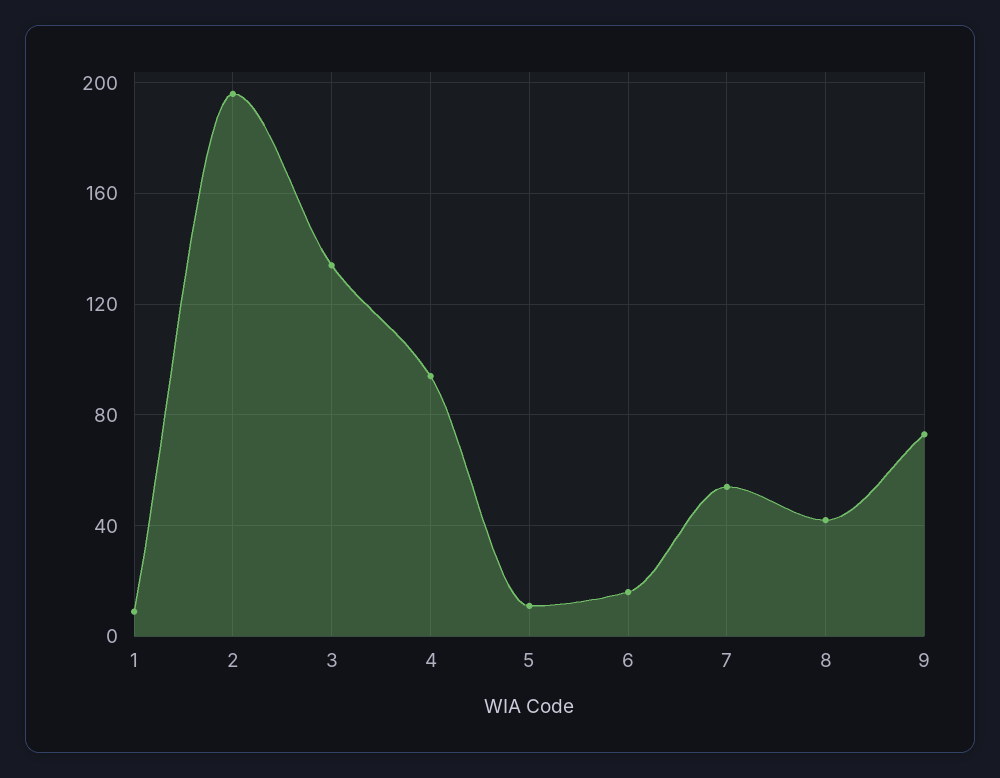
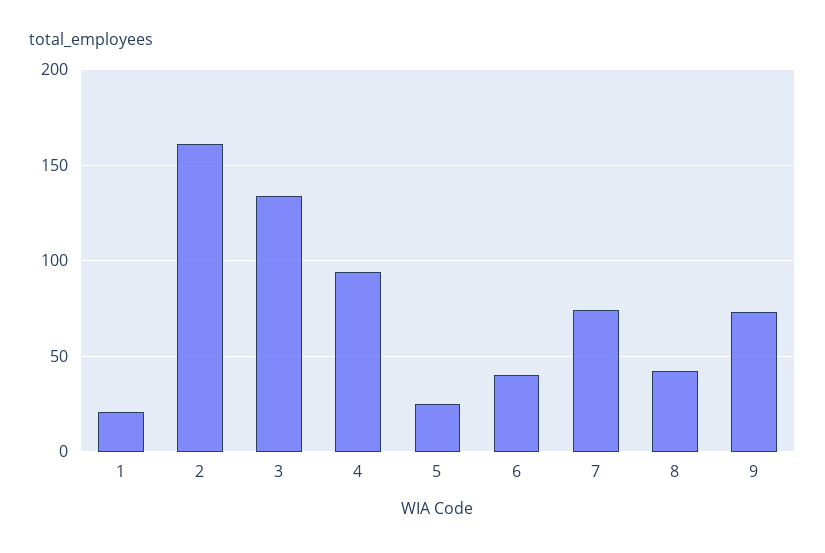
  {
-   "1": 10,
+   "1": 20,
-   "2": 195,
+   "2": 160,
    "3": 135,
    "4": 95,
-   "5": 10,
+   "5": 25,
-   "6": 15,
+   "6": 40,
-   "7": 55,
+   "7": 75,
    "8": 40,
    "9": 75
  }

